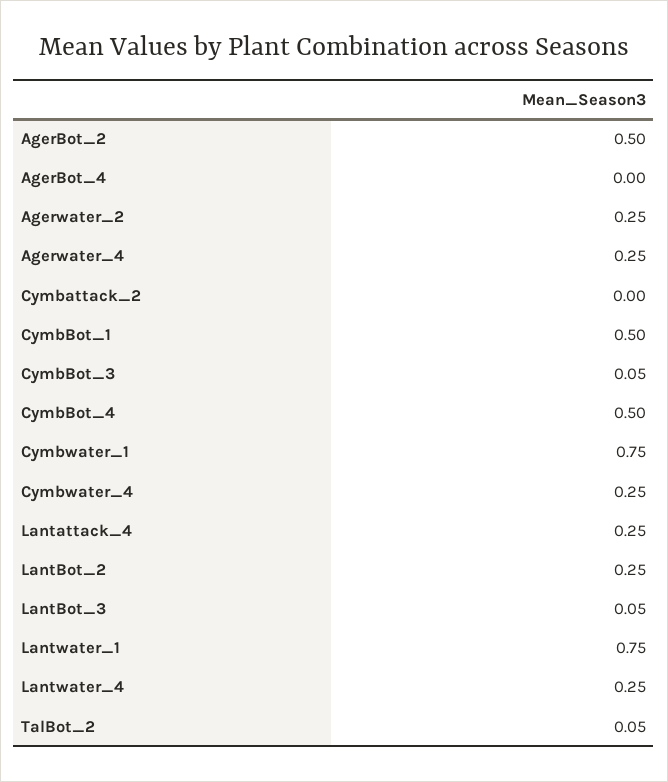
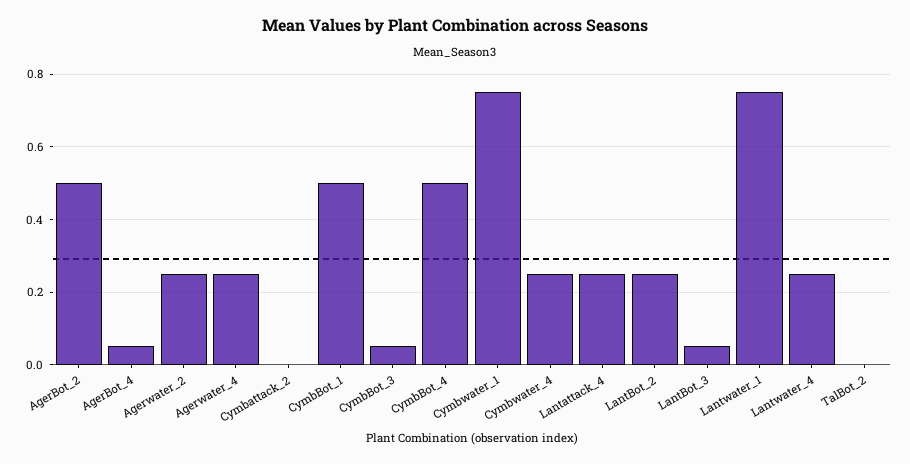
  {
    "AgerBot_2": 0.5,
-   "AgerBot_4": 0,
+   "AgerBot_4": 0.05,
    "Agerwater_2": 0.25,
    "Agerwater_4": 0.25,
    "Cymbattack_2": 0,
    "CymbBot_1": 0.5,
    "CymbBot_3": 0.05,
    "CymbBot_4": 0.5,
    "Cymbwater_1": 0.75,
    "Cymbwater_4": 0.25,
    "Lantattack_4": 0.25,
    "LantBot_2": 0.25,
    "LantBot_3": 0.05,
    "Lantwater_1": 0.75,
    "Lantwater_4": 0.25,
-   "TalBot_2": 0.05
+   "TalBot_2": 0
  }

